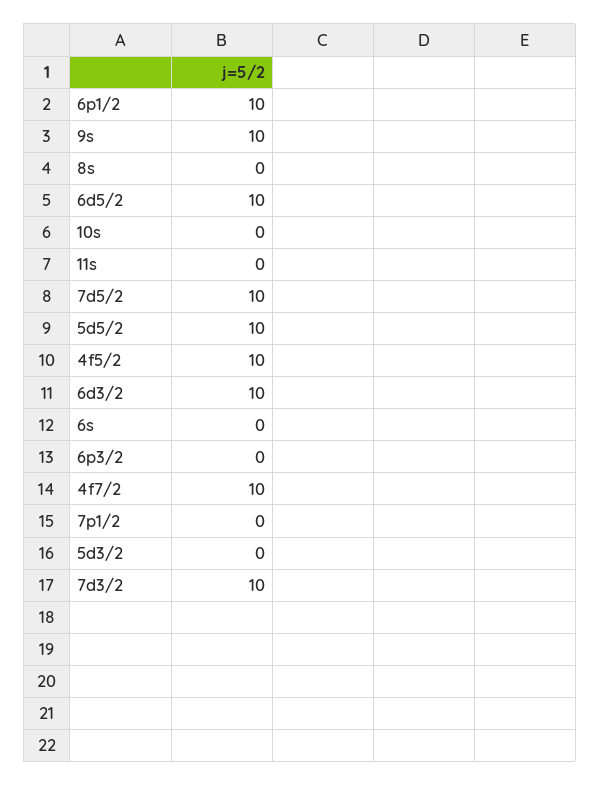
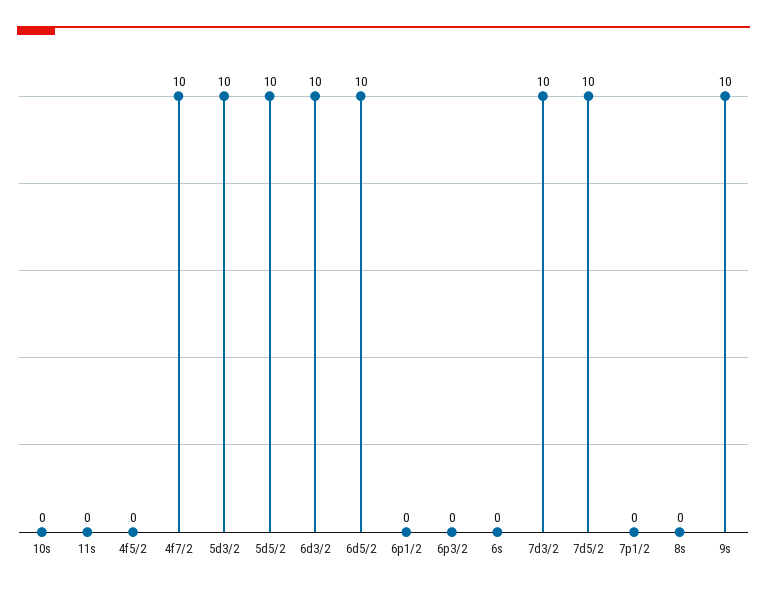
  {
-   "6p1/2": 10,
+   "6p1/2": 0,
    "9s": 10,
    "8s": 0,
    "6d5/2": 10,
    "10s": 0,
    "11s": 0,
    "7d5/2": 10,
    "5d5/2": 10,
-   "4f5/2": 10,
+   "4f5/2": 0,
    "6d3/2": 10,
    "6s": 0,
    "6p3/2": 0,
    "4f7/2": 10,
    "7p1/2": 0,
-   "5d3/2": 0,
+   "5d3/2": 10,
    "7d3/2": 10
  }

